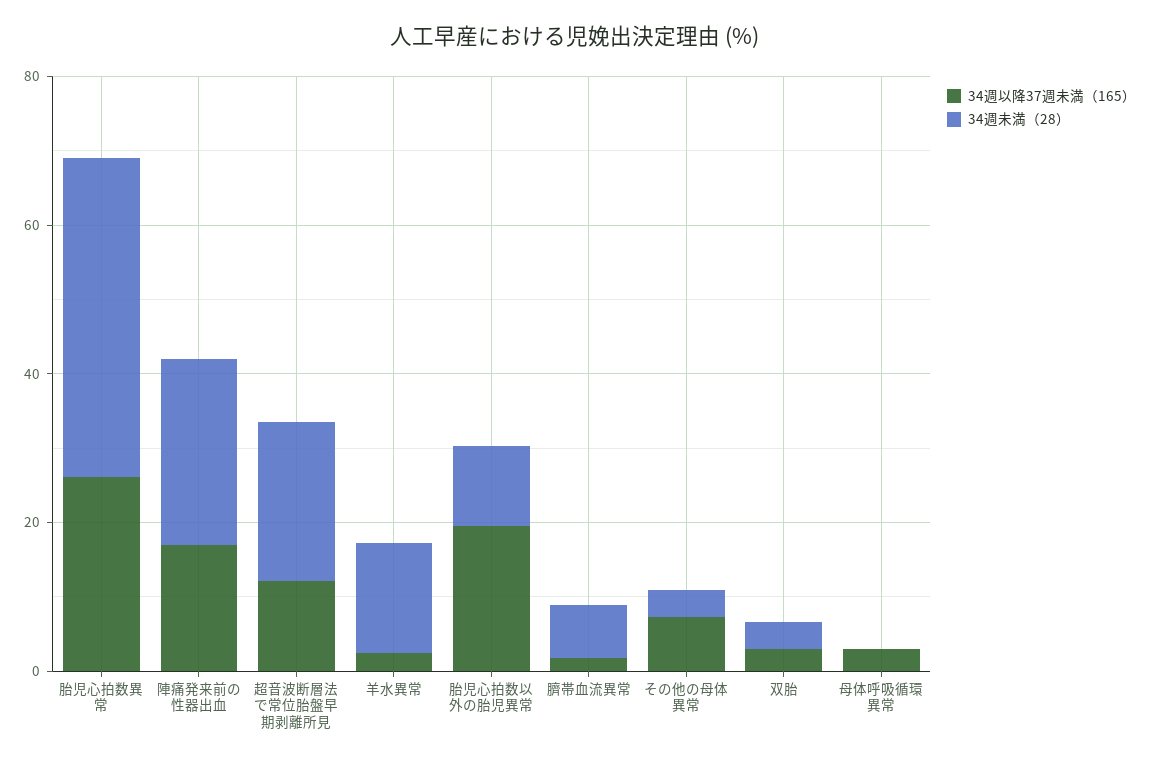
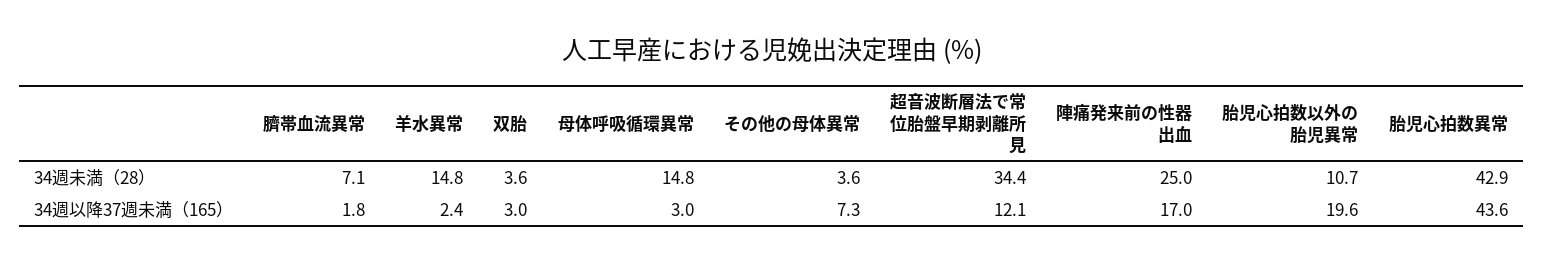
  {
    "34週以降37週未満（165）": {
-     "胎児心拍数異常": 25,
+     "胎児心拍数異常": 43.6,
      "陣痛発来前の性器出血": 17,
      "超音波断層法で常位胎盤早期剥離所見": 12.1,
      "羊水異常": 2.4,
      "胎児心拍数以外の胎児異常": 19.6,
      "臍帯血流異常": 1.8,
      "その他の母体異常": 7.3,
      "双胎": 3,
      "母体呼吸循環異常": 3
    },
    "34週未満（28）": {
      "胎児心拍数異常": 42.9,
      "陣痛発来前の性器出血": 25,
-     "超音波断層法で常位胎盤早期剥離所見": 20,
+     "超音波断層法で常位胎盤早期剥離所見": 34.4,
      "羊水異常": 14.8,
      "胎児心拍数以外の胎児異常": 10.7,
      "臍帯血流異常": 7.1,
      "その他の母体異常": 3.6,
      "双胎": 3.6,
-     "母体呼吸循環異常": 0
+     "母体呼吸循環異常": 14.8
    }
  }

